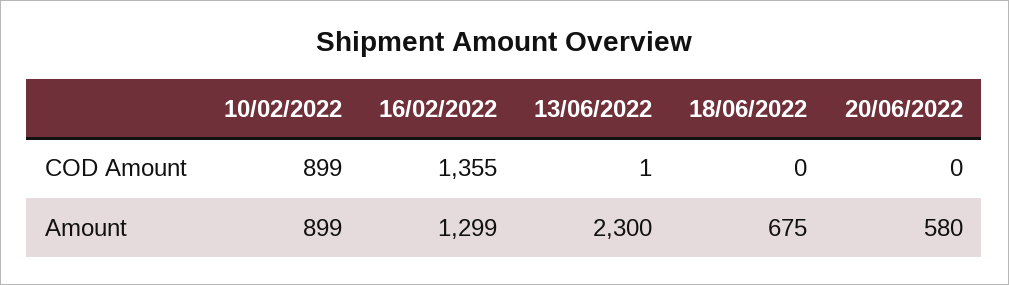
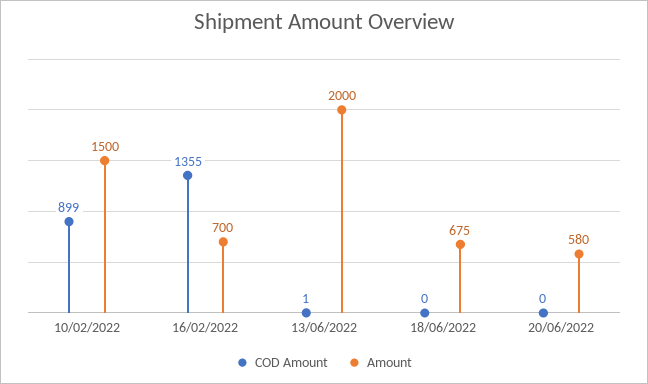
  {
    "COD Amount": {
      "10/02/2022": 899,
      "16/02/2022": 1355,
      "13/06/2022": 1,
      "18/06/2022": 0,
      "20/06/2022": 0
    },
    "Amount": {
-     "10/02/2022": 899,
+     "10/02/2022": 1500,
-     "16/02/2022": 1299,
+     "16/02/2022": 700,
-     "13/06/2022": 2300,
+     "13/06/2022": 2000,
      "18/06/2022": 675,
      "20/06/2022": 580
    }
  }

